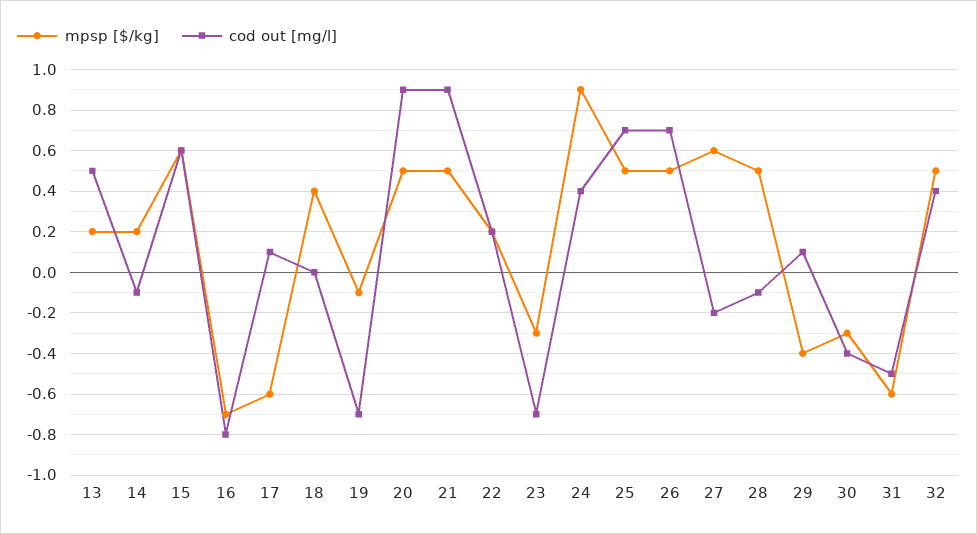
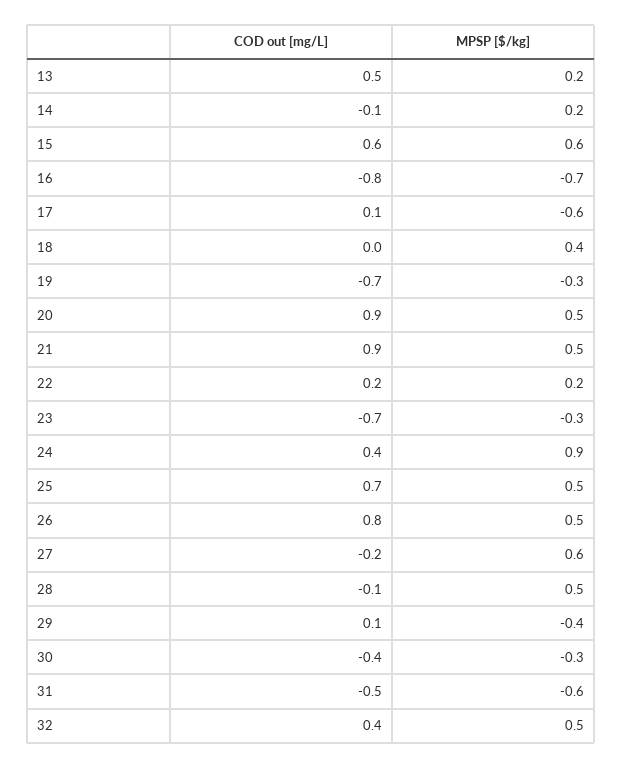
  {
    "mpsp [$/kg]": {
      "13": 0.2,
      "14": 0.2,
      "15": 0.6,
      "16": -0.7,
      "17": -0.6,
      "18": 0.4,
-     "19": -0.1,
+     "19": -0.3,
      "20": 0.5,
      "21": 0.5,
      "22": 0.2,
      "23": -0.3,
      "24": 0.9,
      "25": 0.5,
      "26": 0.5,
      "27": 0.6,
      "28": 0.5,
      "29": -0.4,
      "30": -0.3,
      "31": -0.6,
      "32": 0.5
    },
    "cod out [mg/l]": {
      "13": 0.5,
      "14": -0.1,
      "15": 0.6,
      "16": -0.8,
      "17": 0.1,
      "18": 0,
      "19": -0.7,
      "20": 0.9,
      "21": 0.9,
      "22": 0.2,
      "23": -0.7,
      "24": 0.4,
      "25": 0.7,
-     "26": 0.7,
+     "26": 0.8,
      "27": -0.2,
      "28": -0.1,
      "29": 0.1,
      "30": -0.4,
      "31": -0.5,
      "32": 0.4
    }
  }

